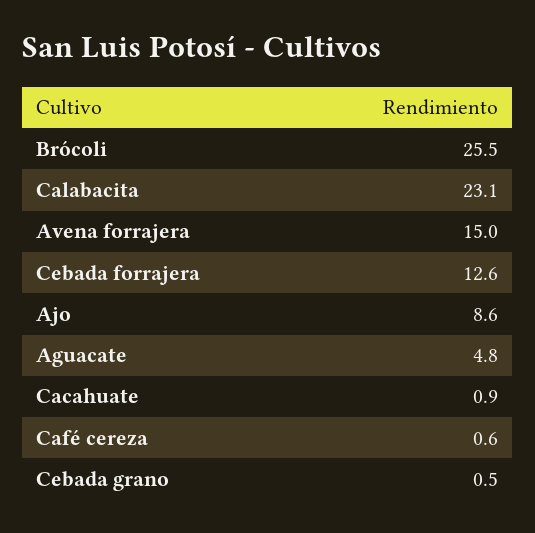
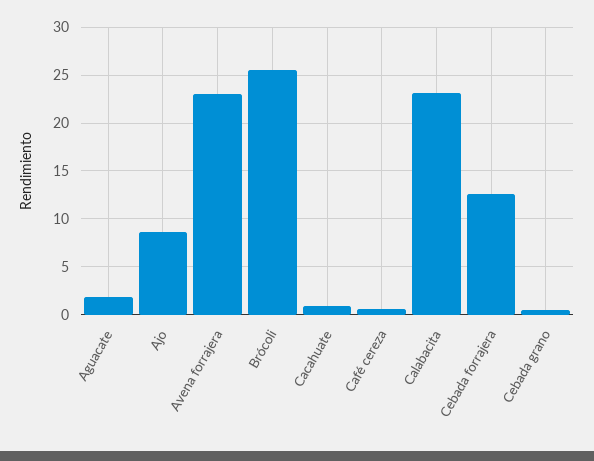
  {
    "Brócoli": 25.5,
    "Calabacita": 23.1,
-   "Avena forrajera": 15,
+   "Avena forrajera": 23,
    "Cebada forrajera": 12.6,
    "Ajo": 8.6,
-   "Aguacate": 4.8,
+   "Aguacate": 2,
    "Cacahuate": 0.9,
    "Café cereza": 0.6,
    "Cebada grano": 0.5
  }

